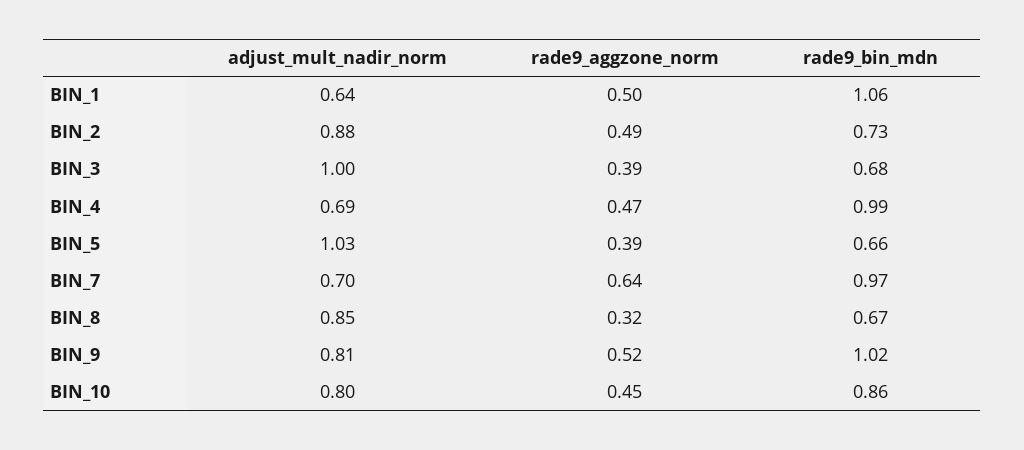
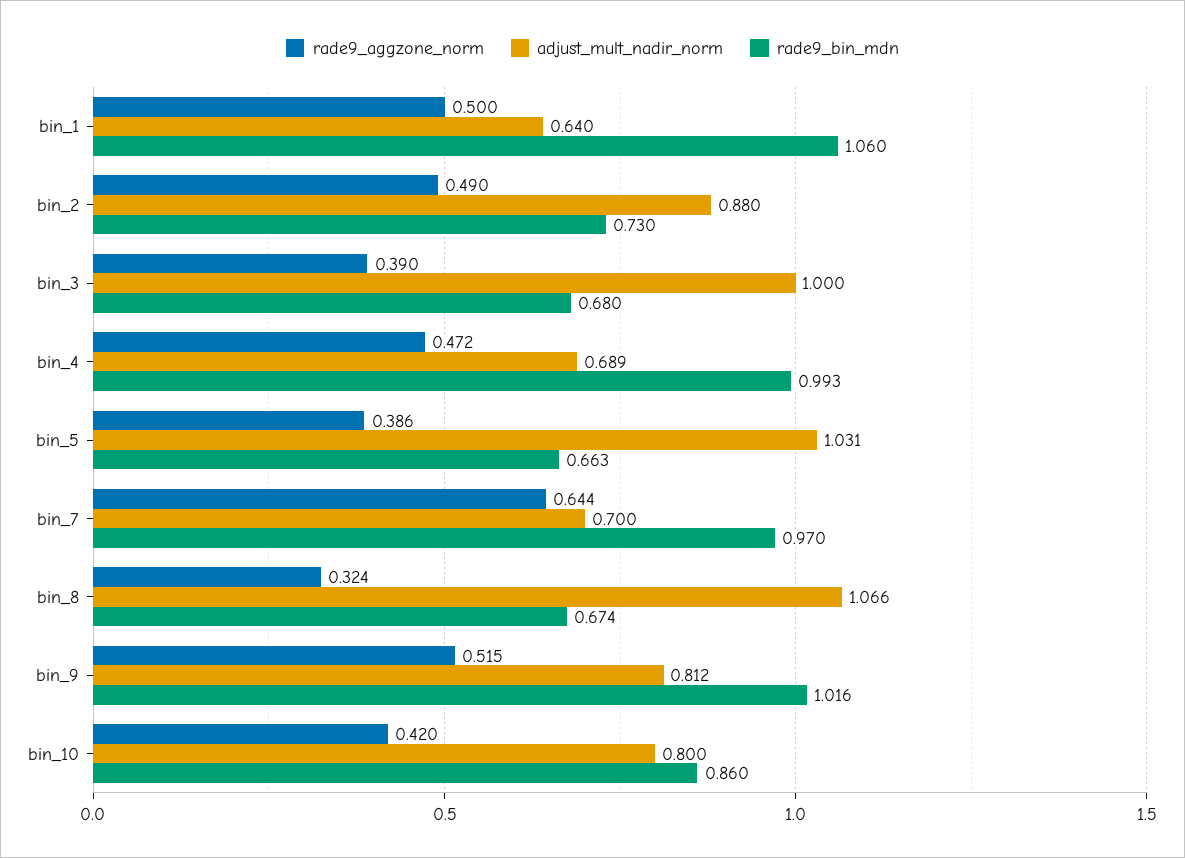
  {
    "adjust_mult_nadir_norm": {
      "BIN_1": 0.64,
      "BIN_2": 0.88,
      "BIN_3": 1,
      "BIN_4": 0.689,
      "BIN_5": 1.031,
      "BIN_7": 0.7,
-     "BIN_8": 0.85,
+     "BIN_8": 1.066,
      "BIN_9": 0.812,
      "BIN_10": 0.8
    },
    "rade9_aggzone_norm": {
      "BIN_1": 0.5,
      "BIN_2": 0.49,
      "BIN_3": 0.39,
      "BIN_4": 0.472,
      "BIN_5": 0.386,
      "BIN_7": 0.644,
      "BIN_8": 0.324,
      "BIN_9": 0.515,
-     "BIN_10": 0.45
+     "BIN_10": 0.42
    },
    "rade9_bin_mdn": {
      "BIN_1": 1.06,
      "BIN_2": 0.73,
      "BIN_3": 0.68,
      "BIN_4": 0.993,
      "BIN_5": 0.663,
      "BIN_7": 0.97,
      "BIN_8": 0.674,
      "BIN_9": 1.016,
      "BIN_10": 0.86
    }
  }

